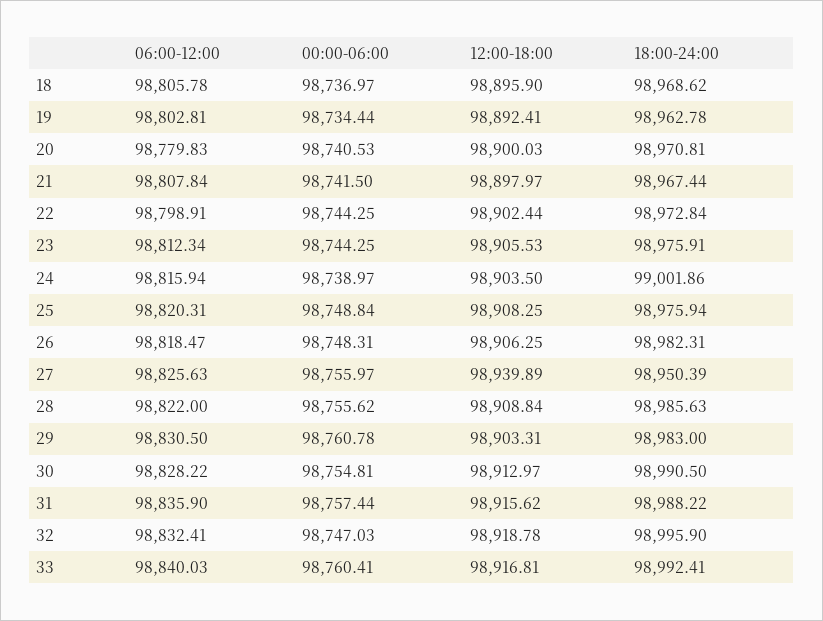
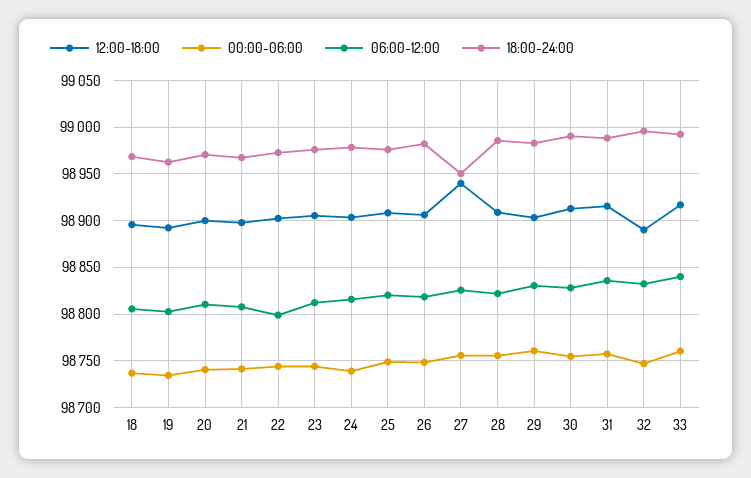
  {
    "06:00-12:00": {
      "18": 98805.78,
      "19": 98802.81,
-     "20": 98779.83,
+     "20": 98810,
      "21": 98807.84,
      "22": 98798.91,
      "23": 98812.34,
      "24": 98815.94,
      "25": 98820.31,
      "26": 98818.47,
      "27": 98825.63,
      "28": 98822,
      "29": 98830.5,
      "30": 98828.22,
      "31": 98835.9,
      "32": 98832.41,
      "33": 98840.03
    },
    "00:00-06:00": {
      "18": 98736.97,
      "19": 98734.44,
      "20": 98740.53,
      "21": 98741.5,
      "22": 98744.25,
      "23": 98744.25,
      "24": 98738.97,
      "25": 98748.84,
      "26": 98748.31,
      "27": 98755.97,
      "28": 98755.62,
      "29": 98760.78,
      "30": 98754.81,
      "31": 98757.44,
      "32": 98747.03,
      "33": 98760.41
    },
    "12:00-18:00": {
      "18": 98895.9,
      "19": 98892.41,
      "20": 98900.03,
      "21": 98897.97,
      "22": 98902.44,
      "23": 98905.53,
      "24": 98903.5,
      "25": 98908.25,
      "26": 98906.25,
      "27": 98939.89,
      "28": 98908.84,
      "29": 98903.31,
      "30": 98912.97,
      "31": 98915.62,
-     "32": 98918.78,
+     "32": 98890,
      "33": 98916.81
    },
    "18:00-24:00": {
      "18": 98968.62,
      "19": 98962.78,
      "20": 98970.81,
      "21": 98967.44,
      "22": 98972.84,
      "23": 98975.91,
-     "24": 99001.86,
+     "24": 98980,
      "25": 98975.94,
      "26": 98982.31,
      "27": 98950.39,
      "28": 98985.63,
      "29": 98983,
      "30": 98990.5,
      "31": 98988.22,
      "32": 98995.9,
      "33": 98992.41
    }
  }

